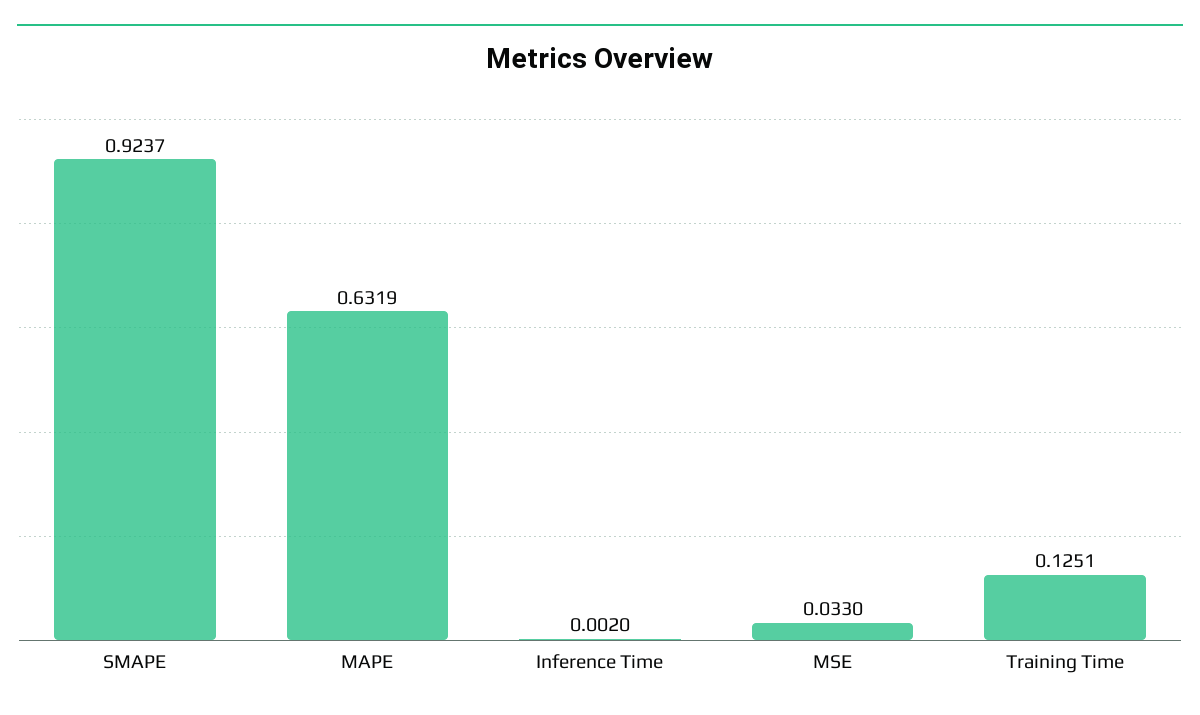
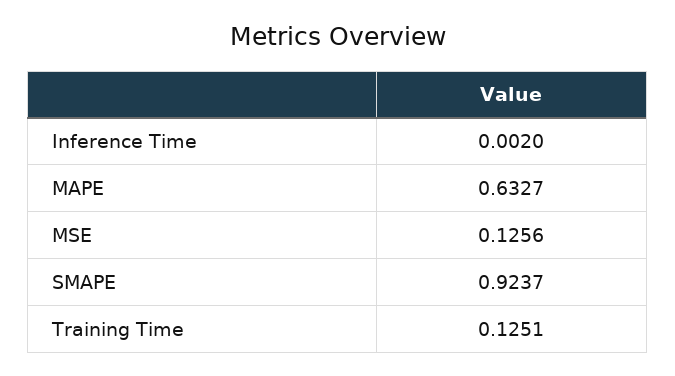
  {
    "SMAPE": 0.9237,
-   "MAPE": 0.6319,
+   "MAPE": 0.6327,
    "Inference Time": 0.002,
-   "MSE": 0.033,
+   "MSE": 0.1256,
    "Training Time": 0.1251
  }

